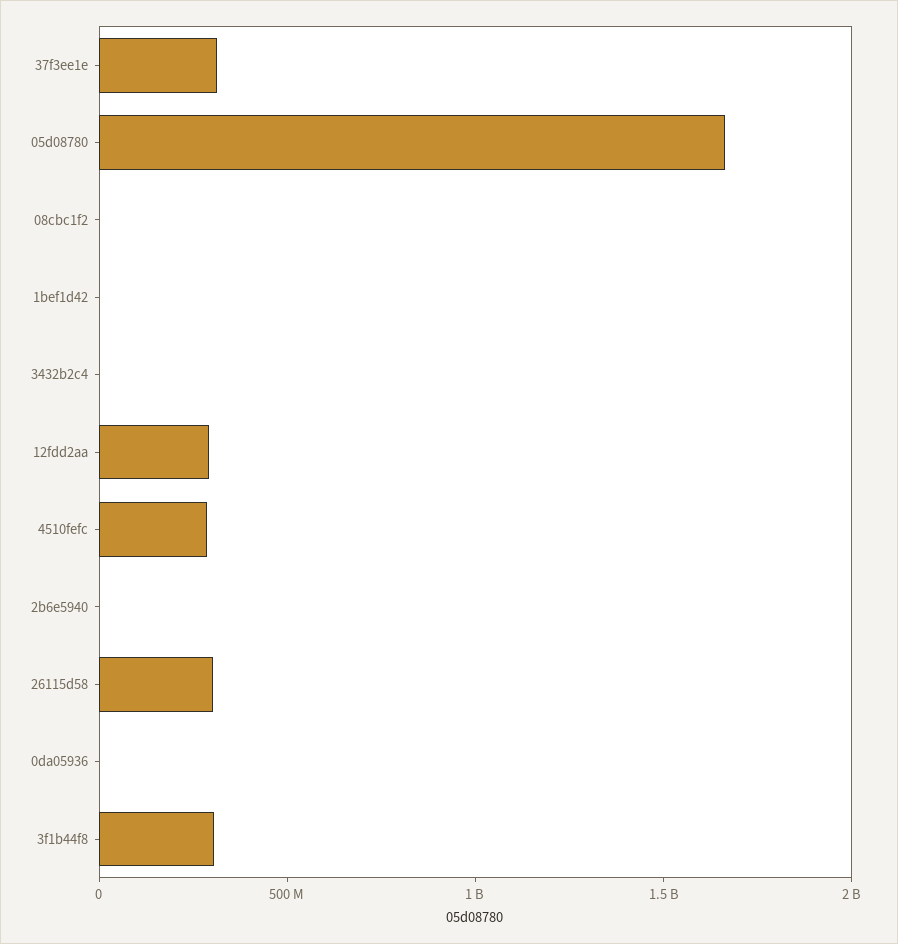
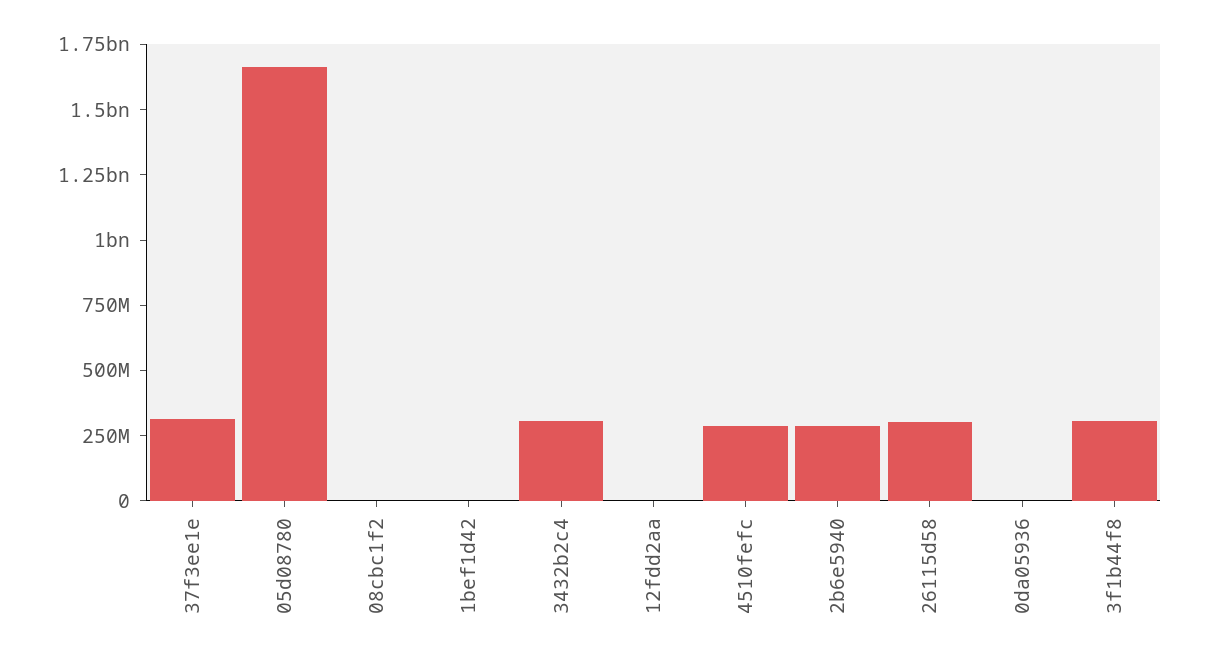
  {
    "37f3ee1e": 300000000,
    "05d08780": 1650000000,
    "08cbc1f2": 0,
    "1bef1d42": 0,
-   "3432b2c4": 0,
+   "3432b2c4": 300000000,
-   "12fdd2aa": 300000000,
+   "12fdd2aa": 0,
    "4510fefc": 300000000,
-   "2b6e5940": 0,
+   "2b6e5940": 300000000,
    "26115d58": 300000000,
    "0da05936": 0,
    "3f1b44f8": 300000000
  }

